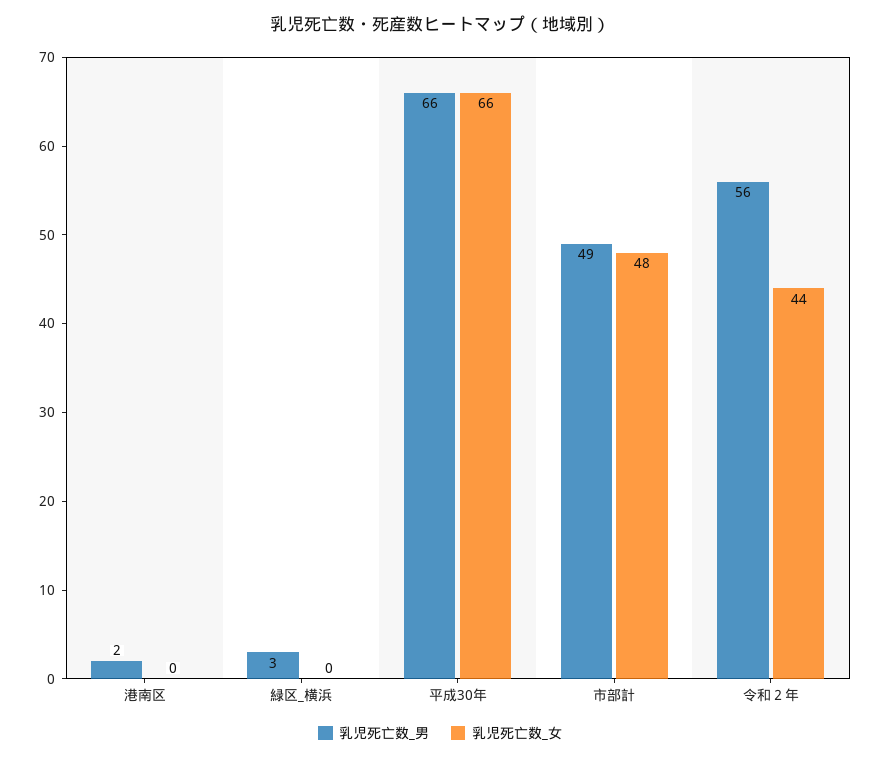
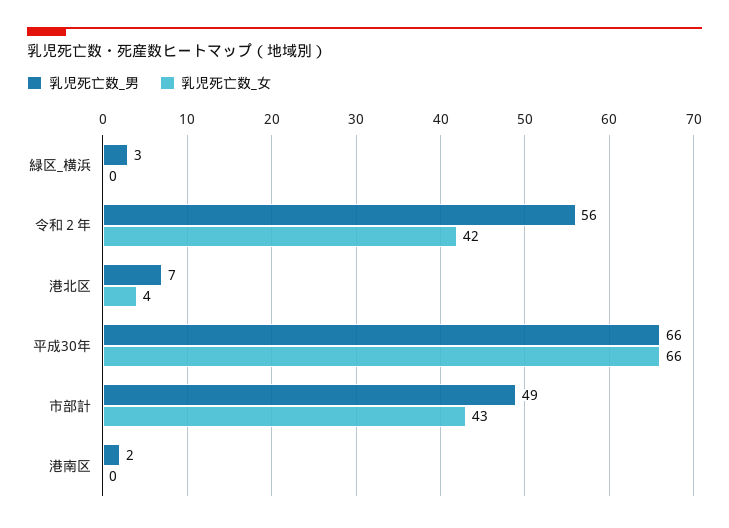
  {
    "乳児死亡数_男": {
      "港南区": 2,
      "緑区_横浜": 3,
      "平成30年": 66,
      "市部計": 49,
-     "令和２年": 56
+     "令和２年": 56,
+     "港北区": 7
    },
    "乳児死亡数_女": {
      "港南区": 0,
      "緑区_横浜": 0,
      "平成30年": 66,
-     "市部計": 48,
+     "市部計": 43,
-     "令和２年": 44
+     "令和２年": 42,
+     "港北区": 4
    }
  }

